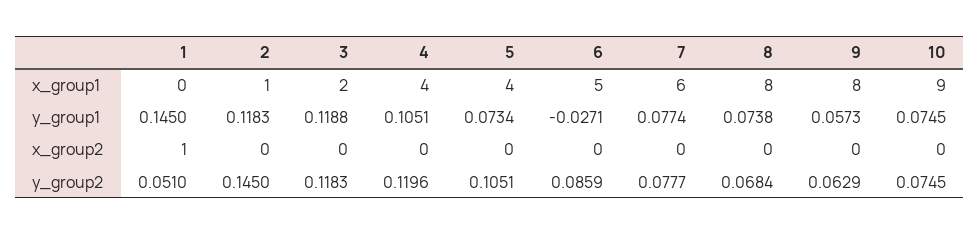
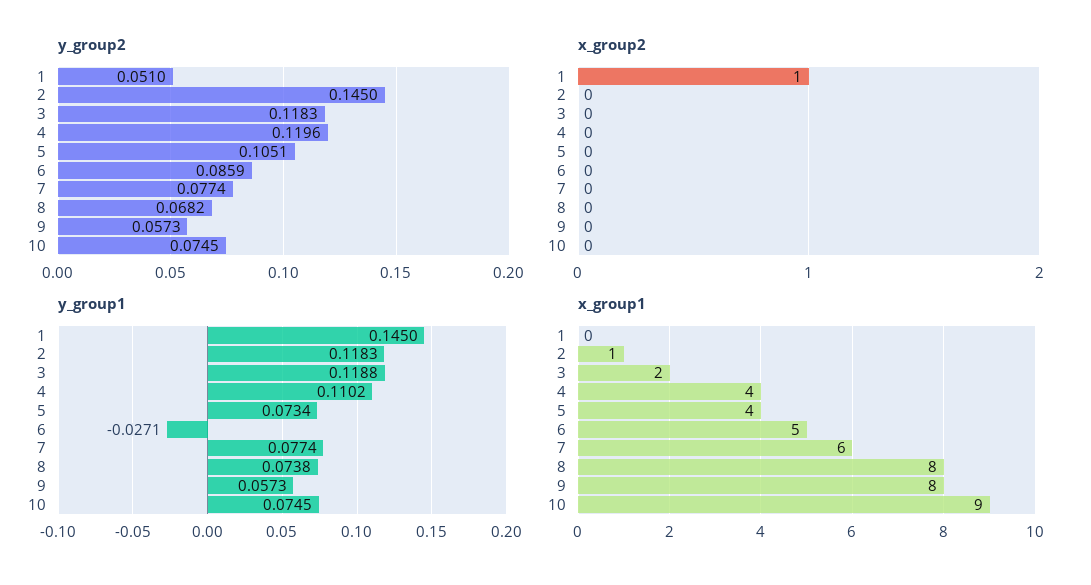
  {
    "x_group1": {
      "1": 0,
      "2": 1,
      "3": 2,
      "4": 4,
      "5": 4,
      "6": 5,
      "7": 6,
      "8": 8,
      "9": 8,
      "10": 9
    },
    "y_group1": {
      "1": 0.145,
      "2": 0.1183,
      "3": 0.1188,
-     "4": 0.1051,
+     "4": 0.1102,
      "5": 0.0734,
      "6": -0.0271,
      "7": 0.0774,
      "8": 0.0738,
      "9": 0.0573,
      "10": 0.0745
    },
    "x_group2": {
      "1": 1,
      "2": 0,
      "3": 0,
      "4": 0,
      "5": 0,
      "6": 0,
      "7": 0,
      "8": 0,
      "9": 0,
      "10": 0
    },
    "y_group2": {
      "1": 0.051,
      "2": 0.145,
      "3": 0.1183,
      "4": 0.1196,
      "5": 0.1051,
      "6": 0.0859,
-     "7": 0.0777,
+     "7": 0.0774,
-     "8": 0.0684,
+     "8": 0.0682,
-     "9": 0.0629,
+     "9": 0.0573,
      "10": 0.0745
    }
  }

